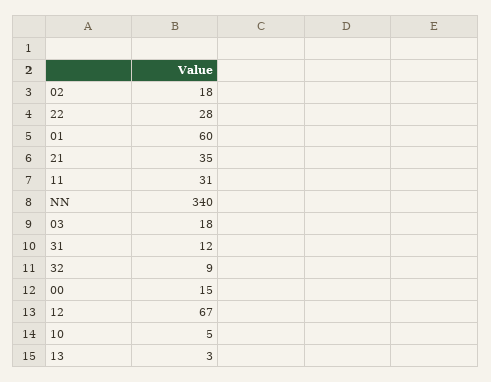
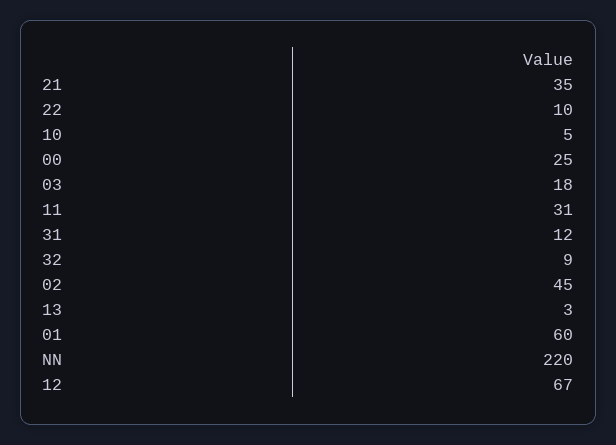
  {
-   "02": 18,
+   "02": 45,
-   "22": 28,
+   "22": 10,
    "01": 60,
    "21": 35,
    "11": 31,
-   "NN": 340,
+   "NN": 220,
    "03": 18,
    "31": 12,
    "32": 9,
-   "00": 15,
+   "00": 25,
    "12": 67,
    "10": 5,
    "13": 3
  }

